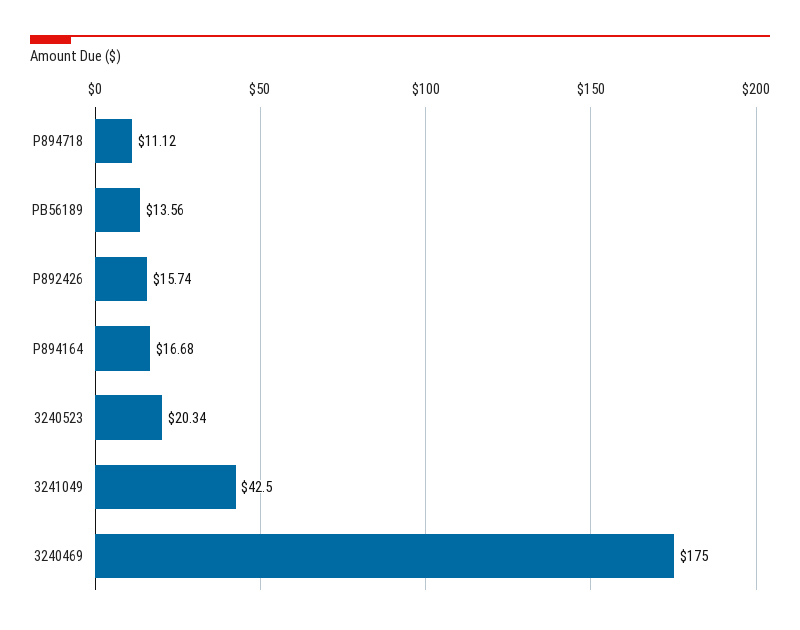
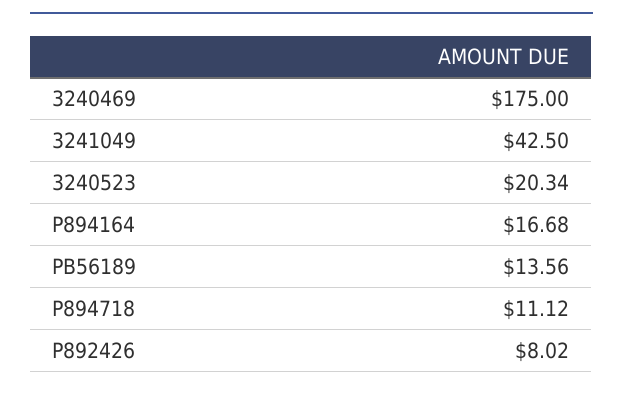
  {
    "P894718": 11.12,
    "PB56189": 13.56,
-   "P892426": 15.74,
+   "P892426": 8.02,
    "P894164": 16.68,
    "3240523": 20.34,
    "3241049": 42.5,
    "3240469": 175
  }

